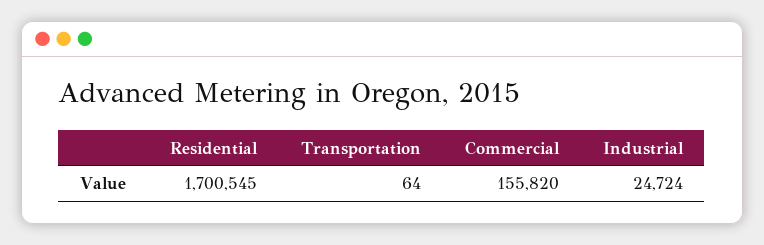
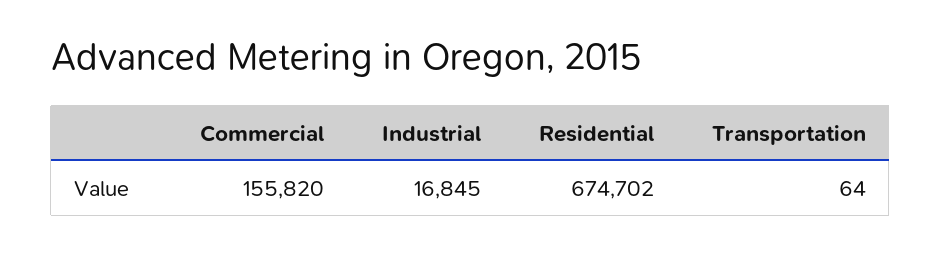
  {
-   "Residential": 1700545,
+   "Residential": 674702,
    "Transportation": 64,
    "Commercial": 155820,
-   "Industrial": 24724
+   "Industrial": 16845
  }

